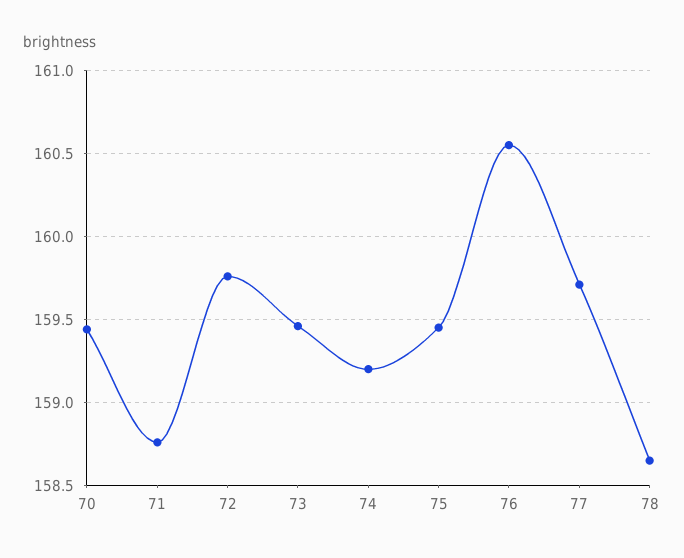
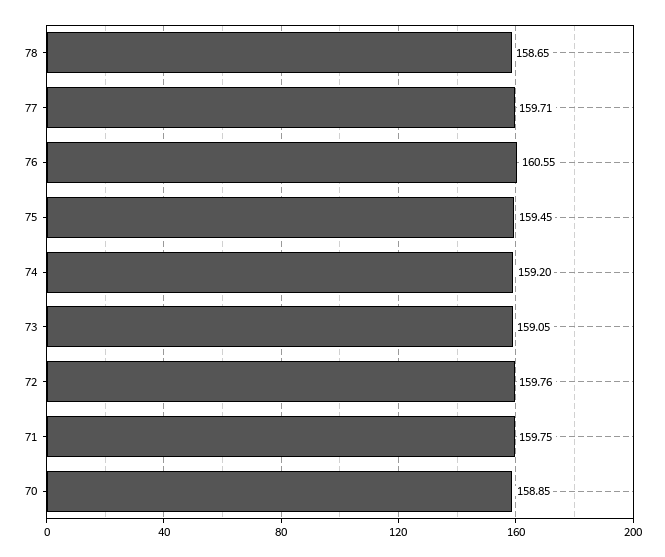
  {
-   "70": 159.45,
+   "70": 158.85,
-   "71": 158.75,
+   "71": 159.75,
    "72": 159.76,
-   "73": 159.45,
+   "73": 159.05,
    "74": 159.2,
    "75": 159.45,
    "76": 160.55,
    "77": 159.71,
    "78": 158.65
  }

